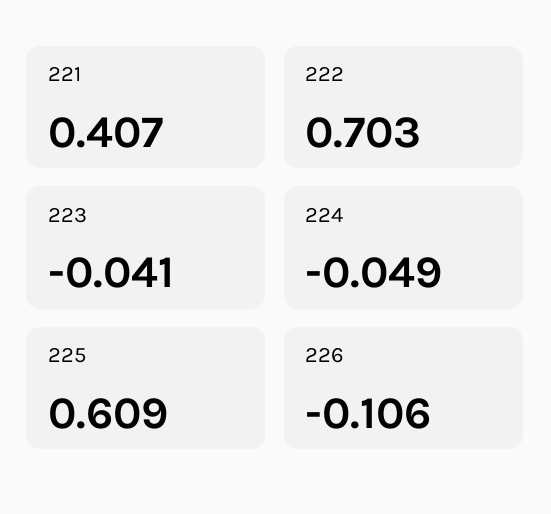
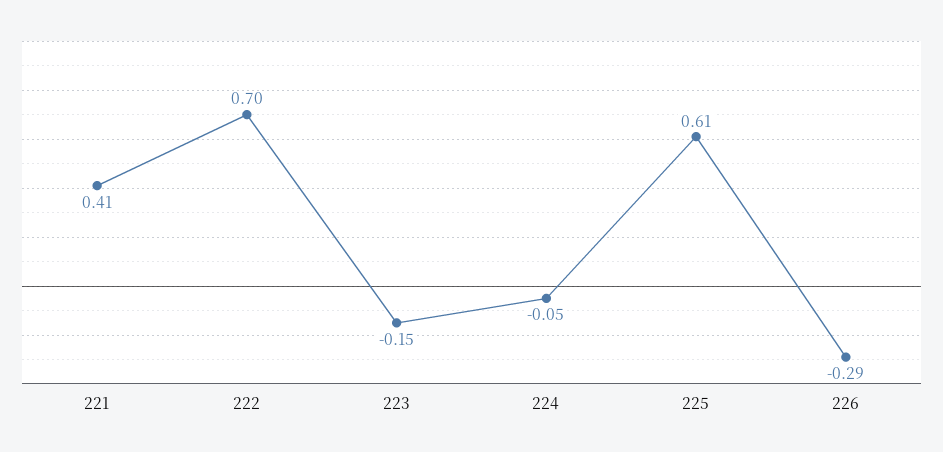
  {
    "221": 0.407,
    "222": 0.703,
-   "223": -0.041,
+   "223": -0.15,
    "224": -0.049,
    "225": 0.609,
-   "226": -0.106
+   "226": -0.29
  }

